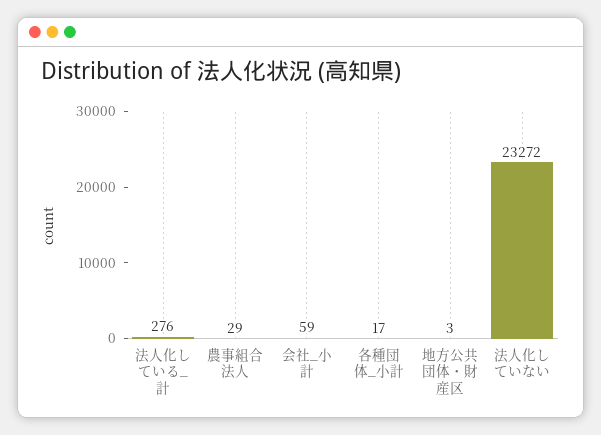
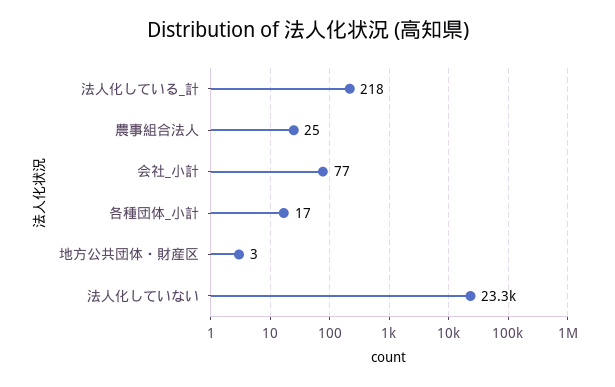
  {
-   "法人化している_計": 276,
+   "法人化している_計": 218,
-   "農事組合法人": 29,
+   "農事組合法人": 25,
-   "会社_小計": 59,
+   "会社_小計": 77,
    "各種団体_小計": 17,
    "地方公共団体・財産区": 3,
    "法人化していない": 23272
  }

